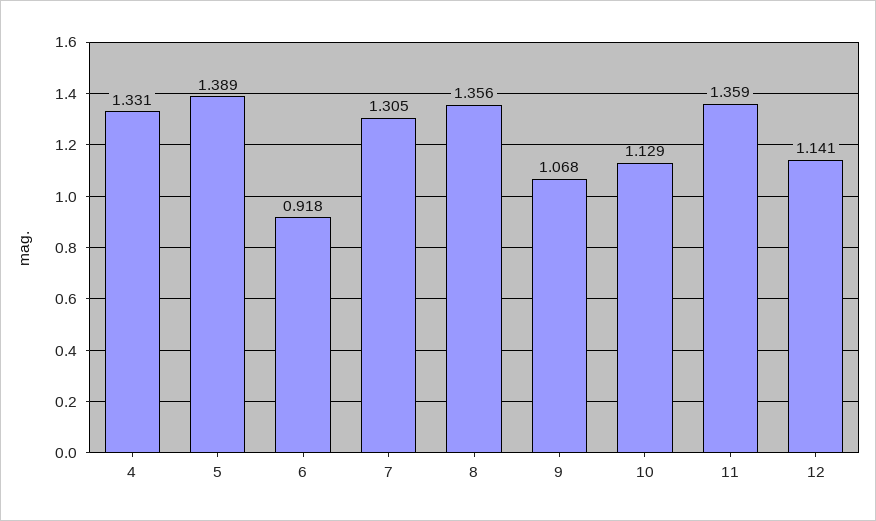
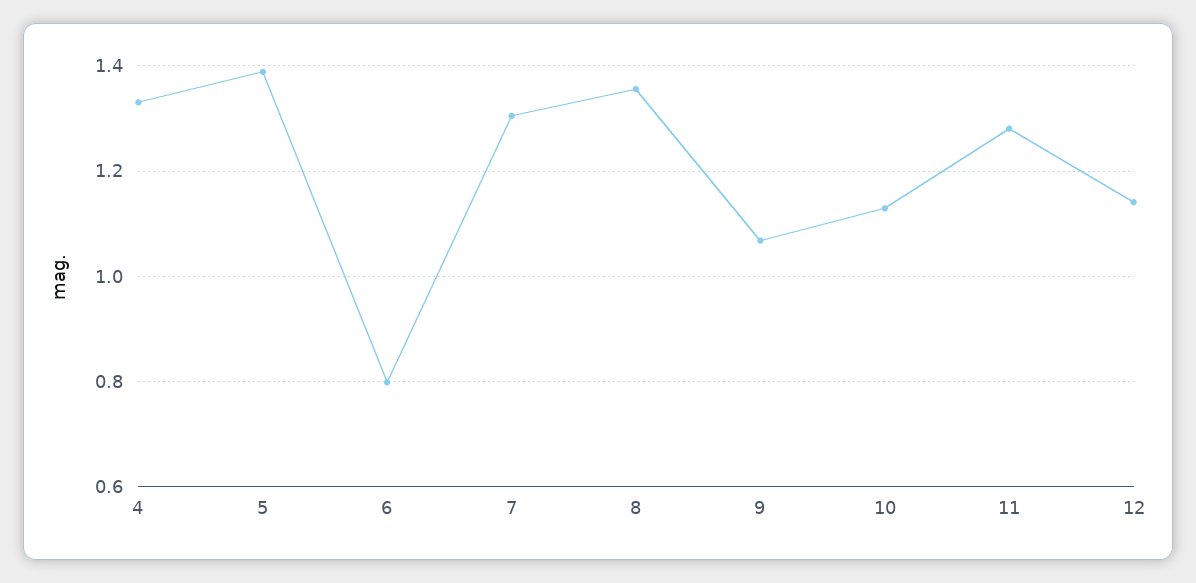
  {
    "4": 1.331,
    "5": 1.389,
-   "6": 0.918,
+   "6": 0.8,
    "7": 1.305,
    "8": 1.356,
    "9": 1.068,
    "10": 1.129,
-   "11": 1.359,
+   "11": 1.28,
    "12": 1.141
  }

